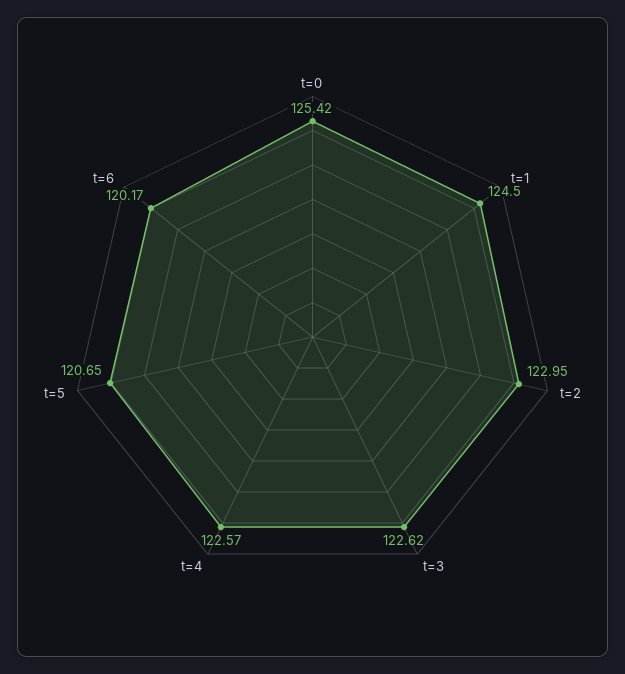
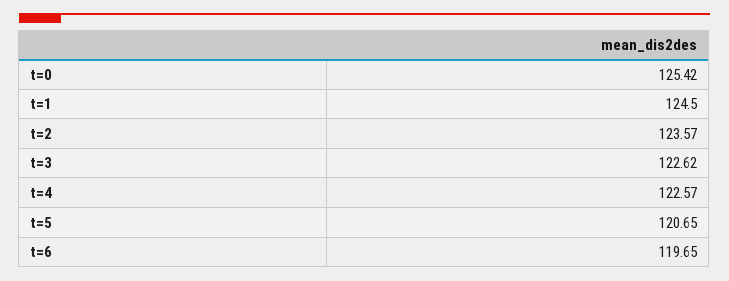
  {
    "t=0": 125.42,
    "t=1": 124.5,
-   "t=2": 122.95,
+   "t=2": 123.57,
    "t=3": 122.62,
    "t=4": 122.57,
    "t=5": 120.65,
-   "t=6": 120.17
+   "t=6": 119.65
  }

